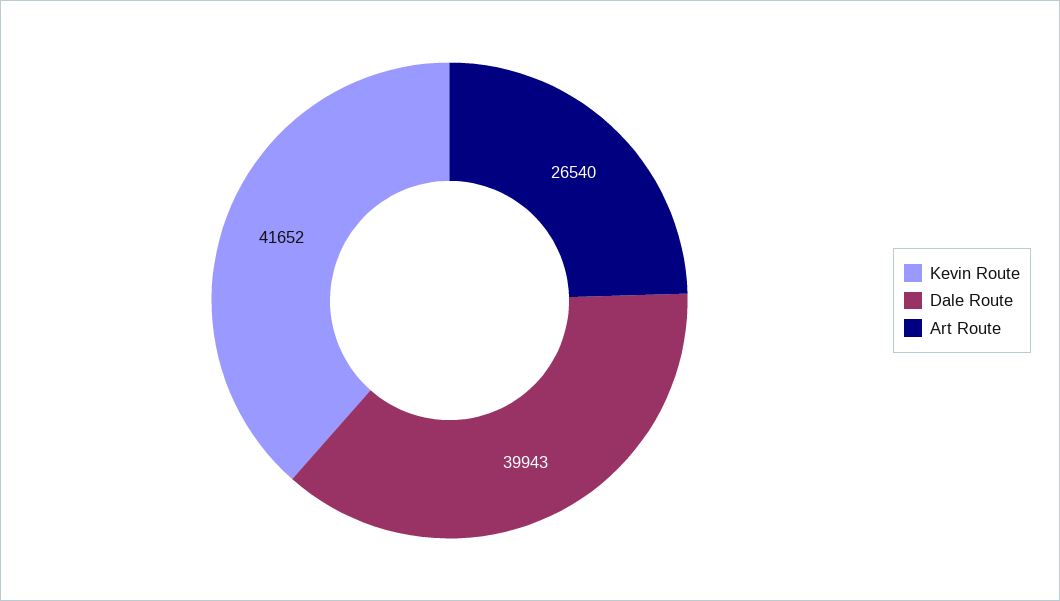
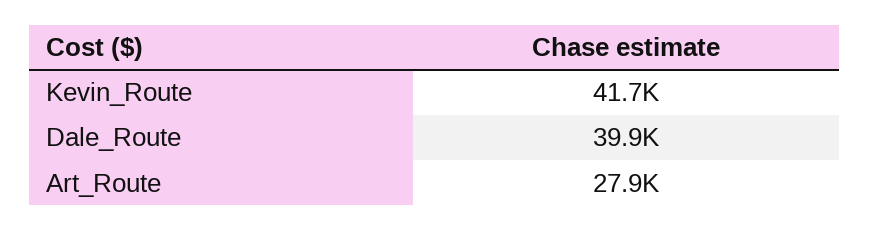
  {
    "Kevin Route": 41652,
    "Dale Route": 39943,
-   "Art Route": 26540
+   "Art Route": 27900
  }

